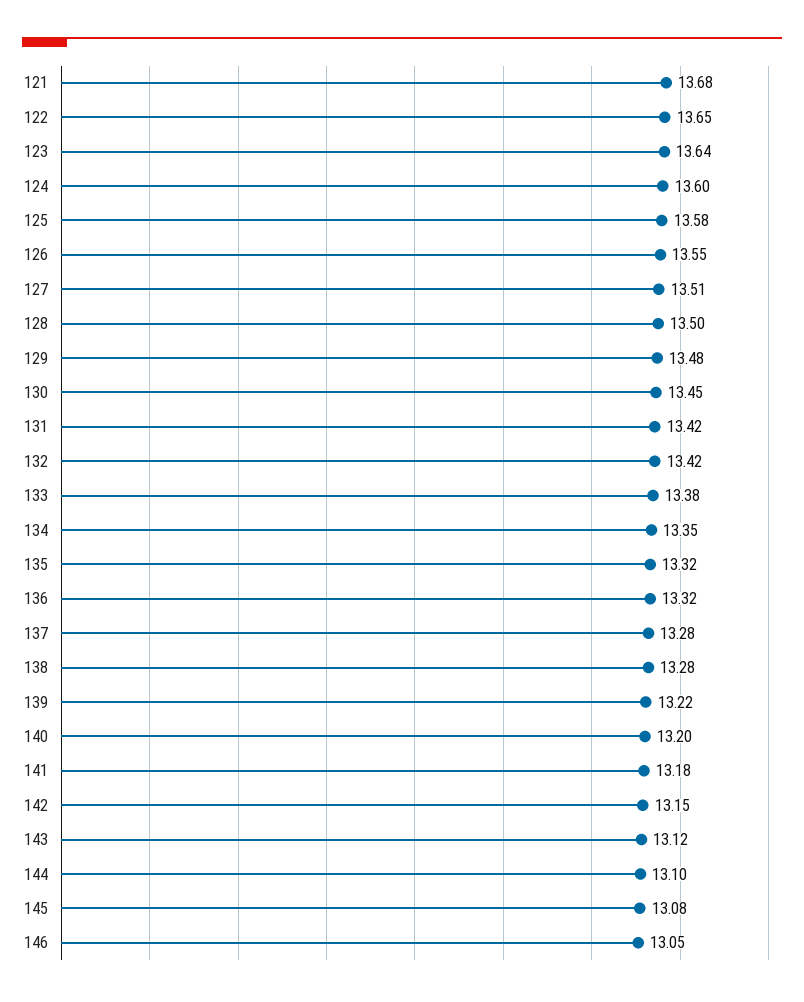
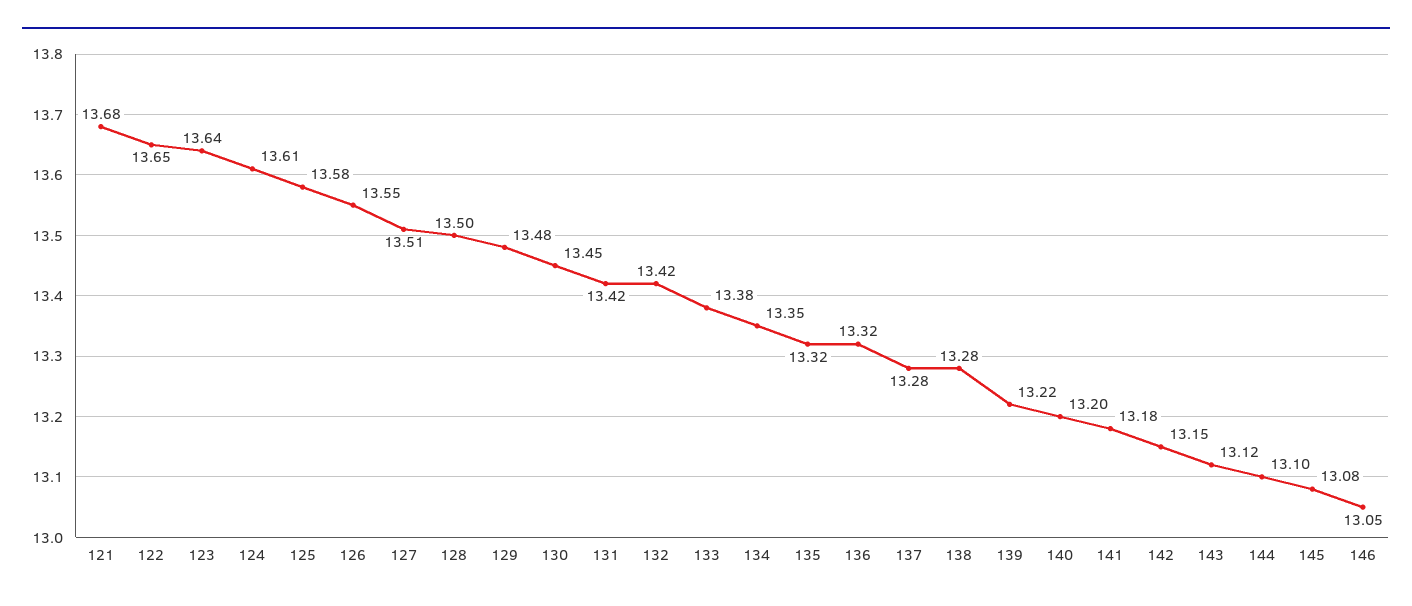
  {
    "121": 13.68,
    "122": 13.65,
    "123": 13.64,
-   "124": 13.6,
+   "124": 13.61,
    "125": 13.58,
    "126": 13.55,
    "127": 13.51,
    "128": 13.5,
    "129": 13.48,
    "130": 13.45,
    "131": 13.42,
    "132": 13.42,
    "133": 13.38,
    "134": 13.35,
    "135": 13.32,
    "136": 13.32,
    "137": 13.28,
    "138": 13.28,
    "139": 13.22,
    "140": 13.2,
    "141": 13.18,
    "142": 13.15,
    "143": 13.12,
    "144": 13.1,
    "145": 13.08,
    "146": 13.05
  }

